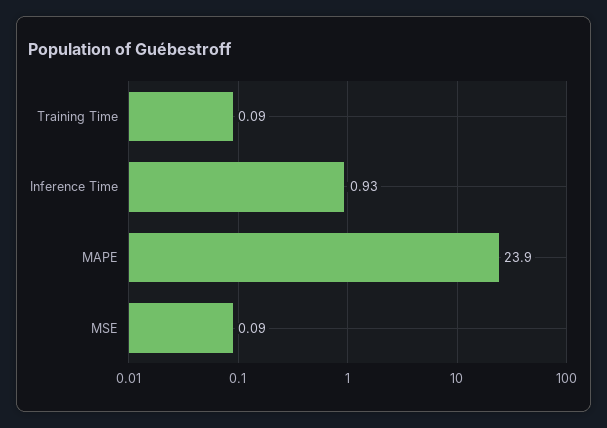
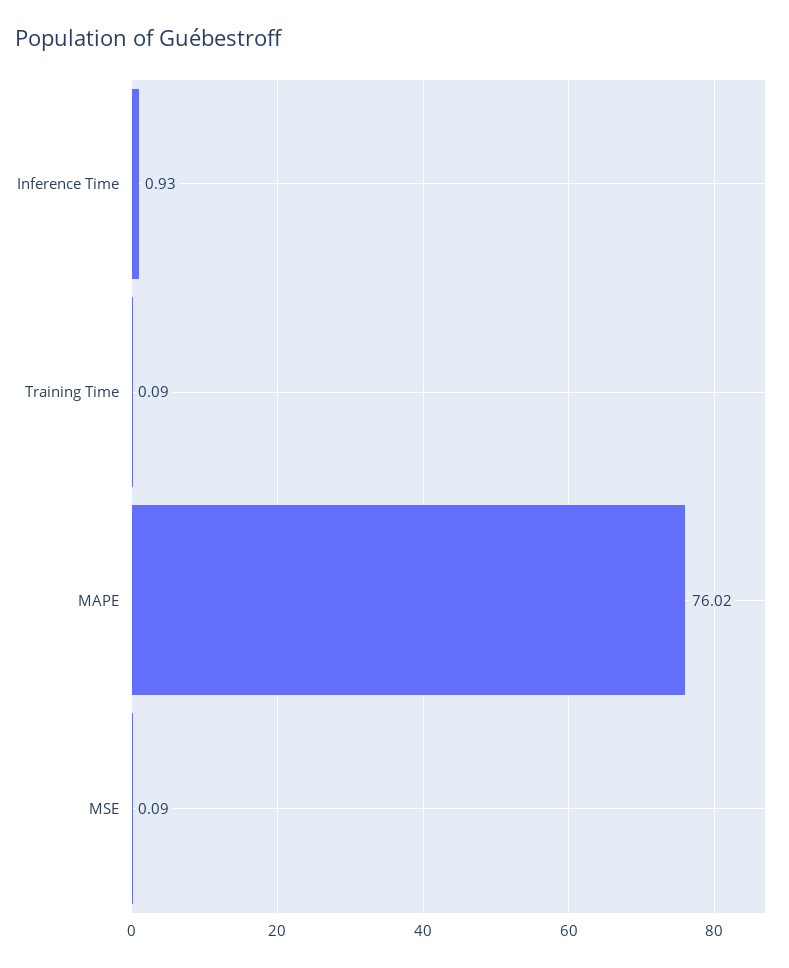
  {
    "Training Time": 0.09,
    "Inference Time": 0.93,
-   "MAPE": 23.9,
+   "MAPE": 76.02,
    "MSE": 0.09
  }

